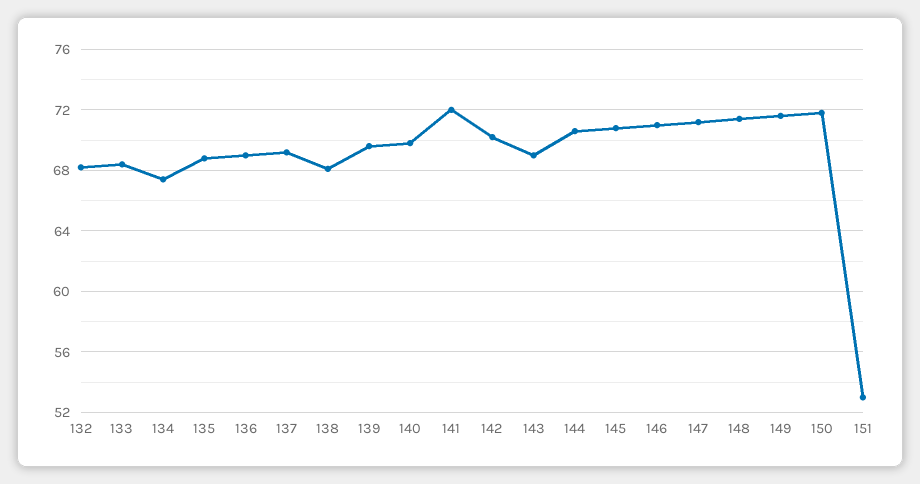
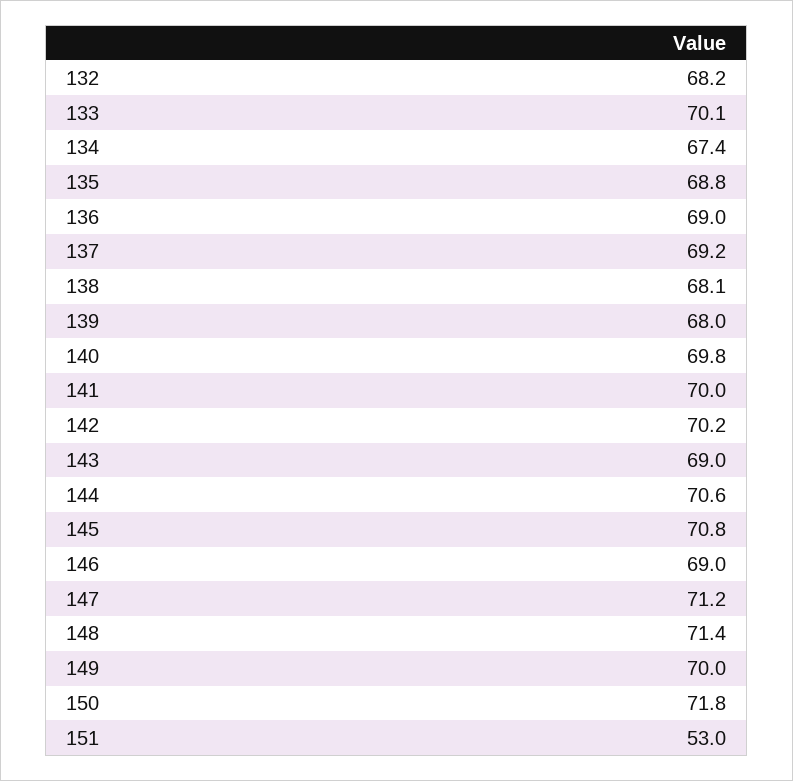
  {
    "132": 68.2,
-   "133": 68.5,
+   "133": 70.1,
    "134": 67.4,
    "135": 68.8,
    "136": 69,
    "137": 69.2,
    "138": 68.1,
-   "139": 69.5,
+   "139": 68,
    "140": 69.8,
-   "141": 72,
+   "141": 70,
    "142": 70.2,
    "143": 69,
    "144": 70.6,
    "145": 70.8,
-   "146": 71,
+   "146": 69,
    "147": 71.2,
    "148": 71.4,
-   "149": 71.5,
+   "149": 70,
    "150": 71.8,
    "151": 53
  }

